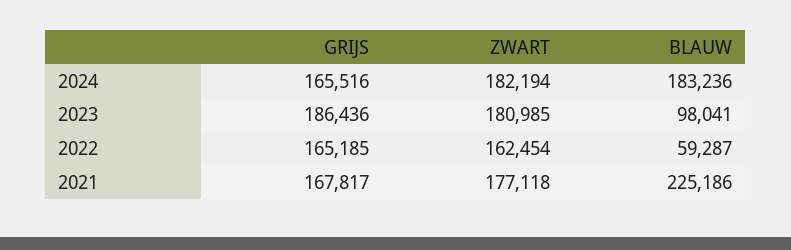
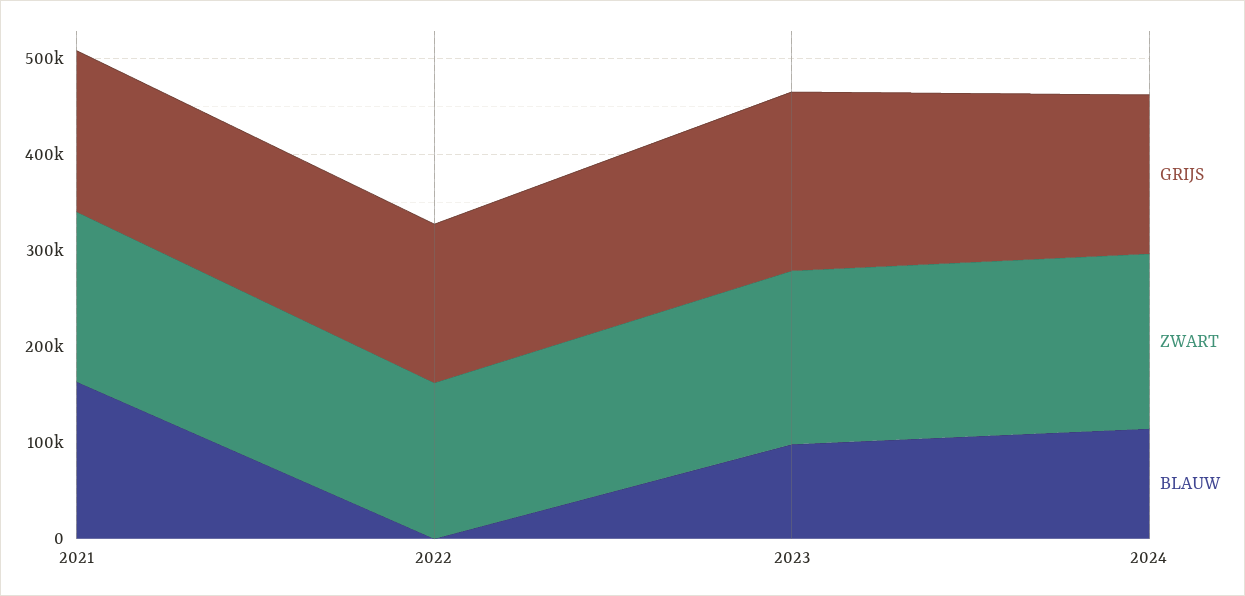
  {
    "GRIJS": {
      "2024": 165516,
      "2023": 186436,
      "2022": 165185,
      "2021": 167817
    },
    "ZWART": {
      "2024": 182194,
      "2023": 180985,
      "2022": 162454,
      "2021": 177118
    },
    "BLAUW": {
-     "2024": 183236,
+     "2024": 120000,
      "2023": 98041,
-     "2022": 59287,
+     "2022": 0,
-     "2021": 225186
+     "2021": 160000
    }
  }

